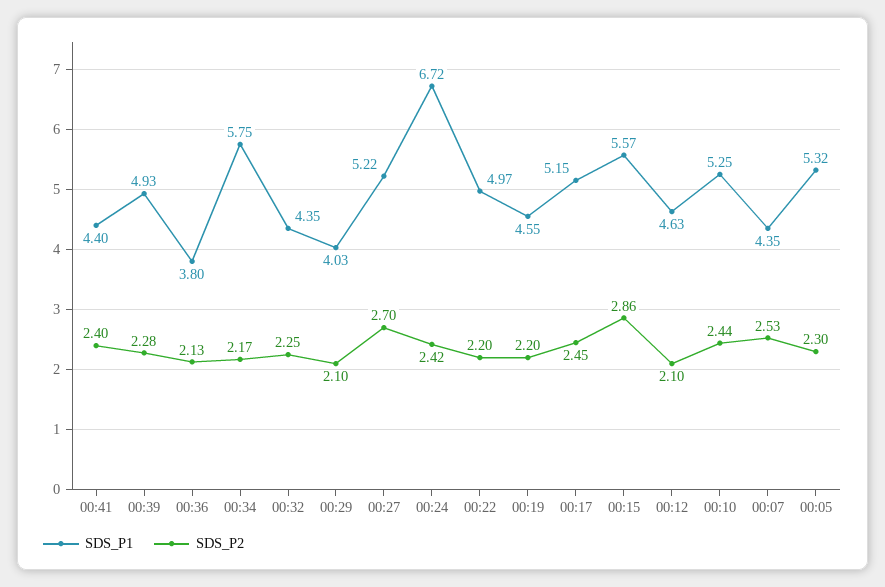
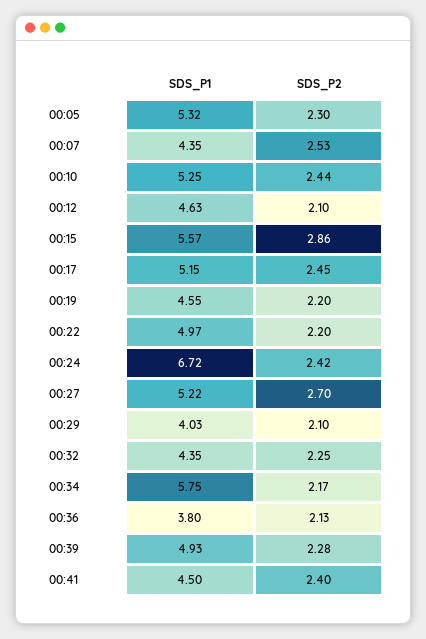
  {
    "SDS_P1": {
-     "00:41": 4.4,
+     "00:41": 4.5,
      "00:39": 4.93,
      "00:36": 3.8,
      "00:34": 5.75,
      "00:32": 4.35,
      "00:29": 4.03,
      "00:27": 5.22,
      "00:24": 6.72,
      "00:22": 4.97,
      "00:19": 4.55,
      "00:17": 5.15,
      "00:15": 5.57,
      "00:12": 4.63,
      "00:10": 5.25,
      "00:07": 4.35,
      "00:05": 5.32
    },
    "SDS_P2": {
      "00:41": 2.4,
      "00:39": 2.28,
      "00:36": 2.13,
      "00:34": 2.17,
      "00:32": 2.25,
      "00:29": 2.1,
      "00:27": 2.7,
      "00:24": 2.42,
      "00:22": 2.2,
      "00:19": 2.2,
      "00:17": 2.45,
      "00:15": 2.86,
      "00:12": 2.1,
      "00:10": 2.44,
      "00:07": 2.53,
      "00:05": 2.3
    }
  }

